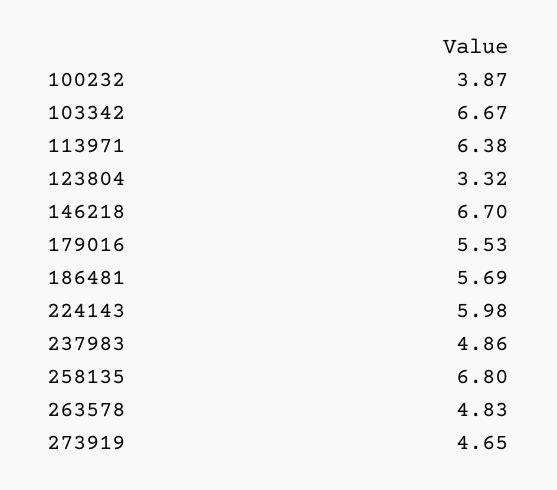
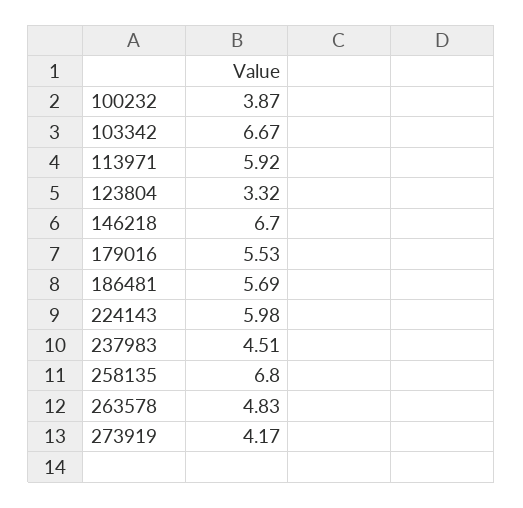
  {
    "100232": 3.87,
    "103342": 6.67,
-   "113971": 6.38,
+   "113971": 5.92,
    "123804": 3.32,
    "146218": 6.7,
    "179016": 5.53,
    "186481": 5.69,
    "224143": 5.98,
-   "237983": 4.86,
+   "237983": 4.51,
    "258135": 6.8,
    "263578": 4.83,
-   "273919": 4.65
+   "273919": 4.17
  }

